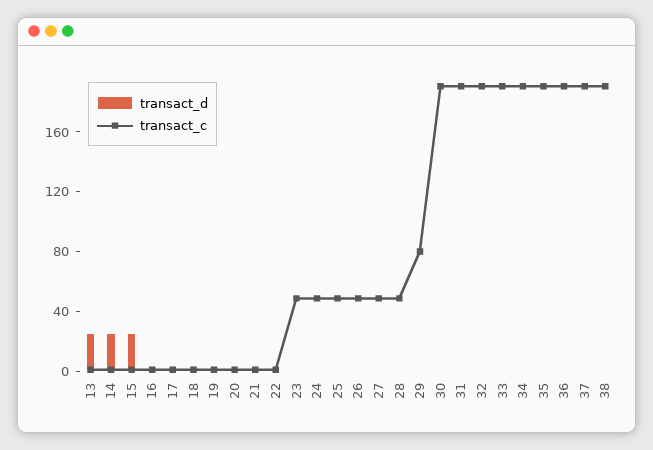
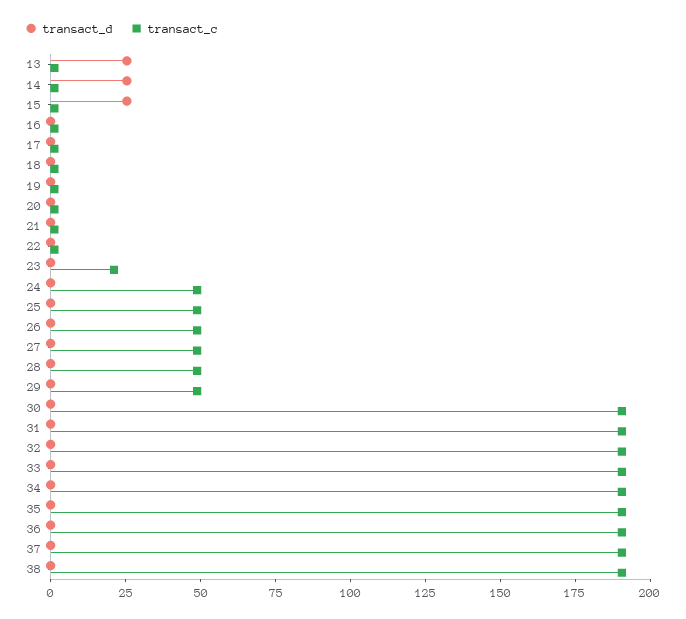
  {
    "transact_d": {
      "13": 25,
      "14": 25,
      "15": 25,
      "16": 0,
      "17": 0,
      "18": 0,
      "19": 0,
      "20": 0,
      "21": 0,
      "22": 0,
      "23": 0,
      "24": 0,
      "25": 0,
      "26": 0,
      "27": 0,
      "28": 0,
      "29": 0,
      "30": 0,
      "31": 0,
      "32": 0,
      "33": 0,
      "34": 0,
      "35": 0,
      "36": 0,
      "37": 0,
      "38": 0
    },
    "transact_c": {
      "13": 0,
      "14": 0,
      "15": 0,
      "16": 0,
      "17": 0,
      "18": 0,
      "19": 0,
      "20": 0,
      "21": 0,
      "22": 0,
-     "23": 50,
+     "23": 20,
      "24": 50,
      "25": 50,
      "26": 50,
      "27": 50,
      "28": 50,
-     "29": 80,
+     "29": 50,
      "30": 190,
      "31": 190,
      "32": 190,
      "33": 190,
      "34": 190,
      "35": 190,
      "36": 190,
      "37": 190,
      "38": 190
    }
  }

